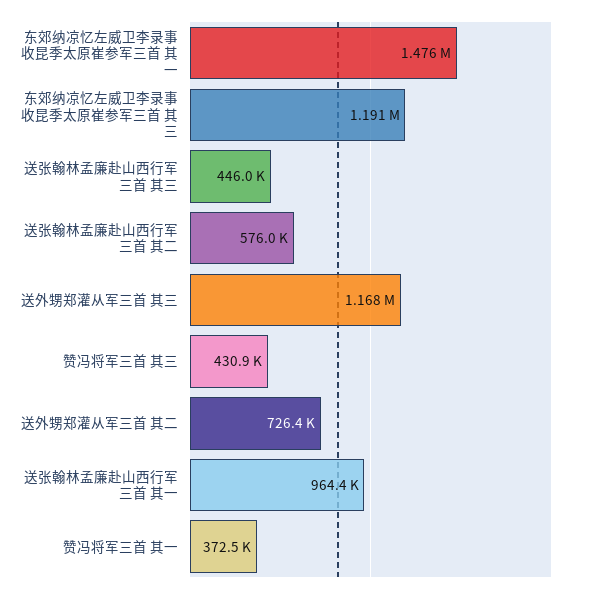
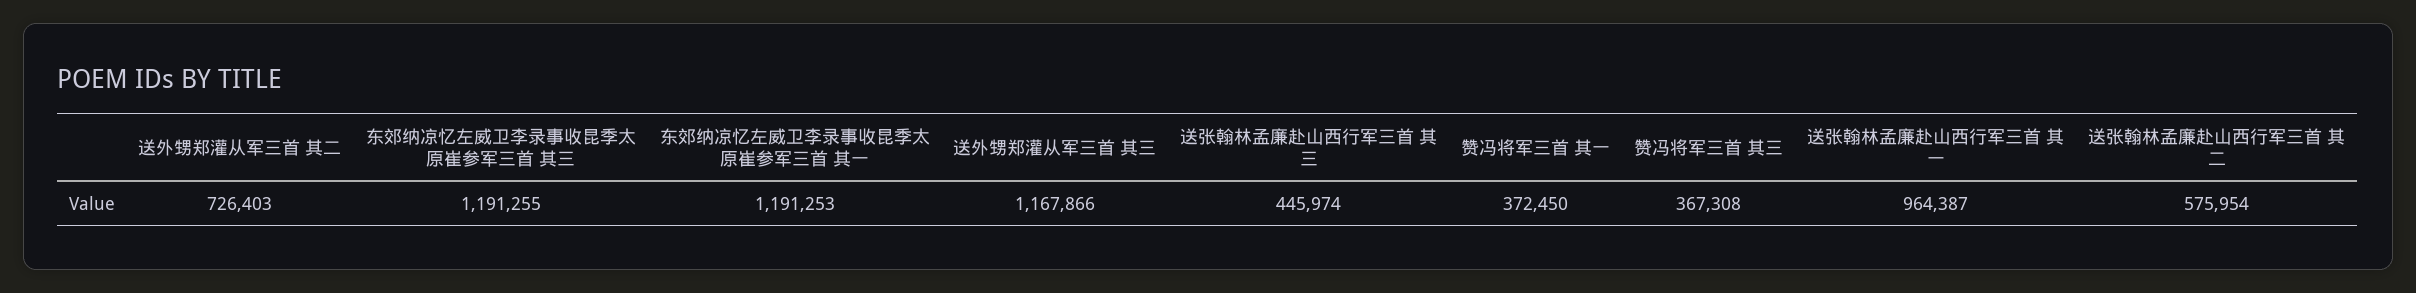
  {
-   "东郊纳凉忆左威卫李录事收昆季太原崔参军三首 其一": 1476000,
+   "东郊纳凉忆左威卫李录事收昆季太原崔参军三首 其一": 1191253,
    "东郊纳凉忆左威卫李录事收昆季太原崔参军三首 其三": 1191255,
    "送张翰林孟廉赴山西行军三首 其三": 445974,
    "送张翰林孟廉赴山西行军三首 其二": 575954,
    "送外甥郑灌从军三首 其三": 1167866,
-   "赞冯将军三首 其三": 430900,
+   "赞冯将军三首 其三": 367308,
    "送外甥郑灌从军三首 其二": 726403,
    "送张翰林孟廉赴山西行军三首 其一": 964387,
    "赞冯将军三首 其一": 372450
  }

